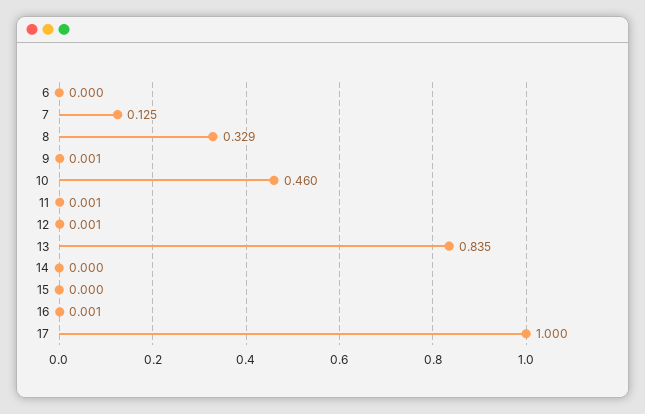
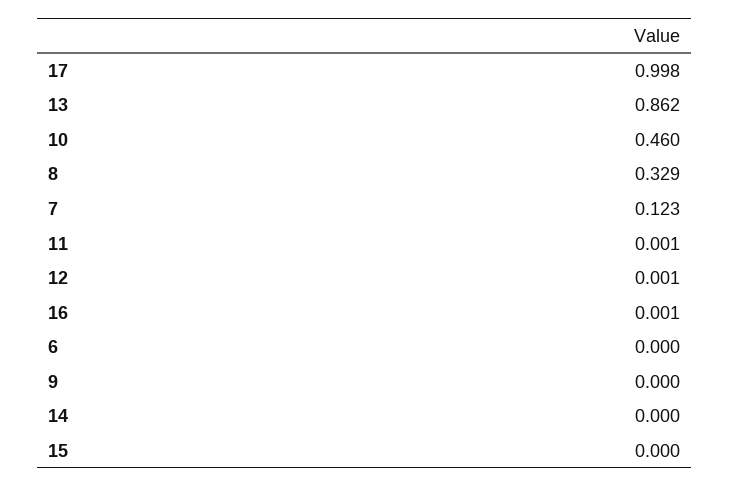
  {
    "6": 0,
-   "7": 0.125,
+   "7": 0.123,
    "8": 0.329,
-   "9": 0.001,
+   "9": 0,
    "10": 0.46,
    "11": 0.001,
    "12": 0.001,
-   "13": 0.835,
+   "13": 0.862,
    "14": 0,
    "15": 0,
    "16": 0.001,
-   "17": 1
+   "17": 0.998
  }

